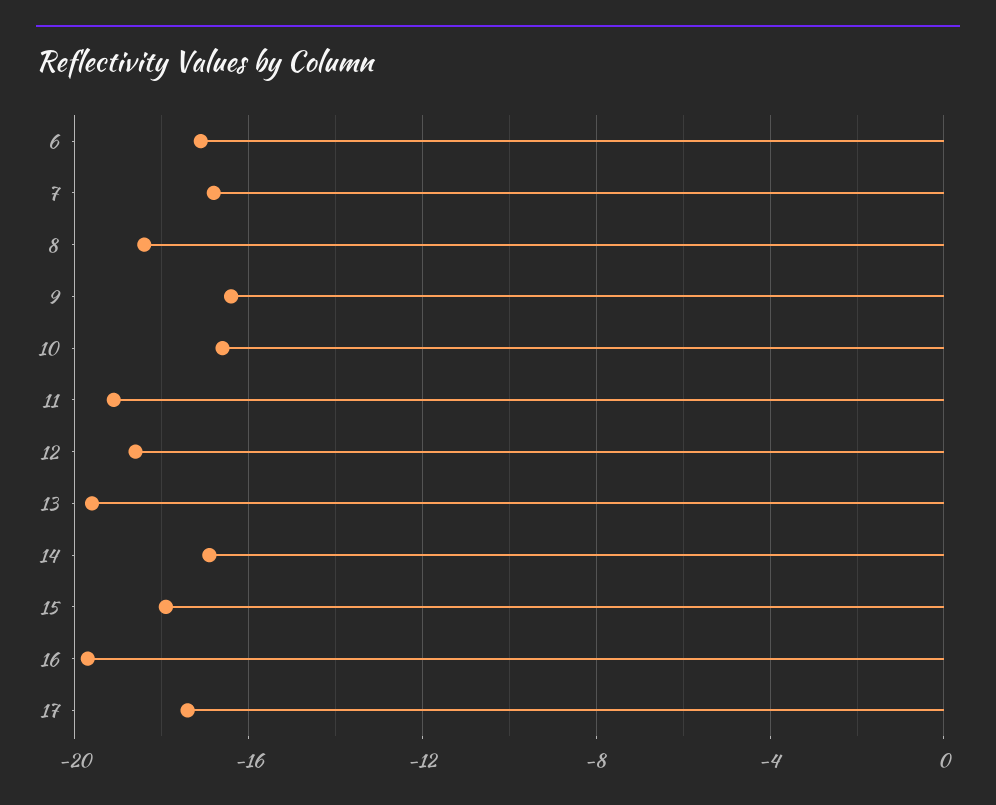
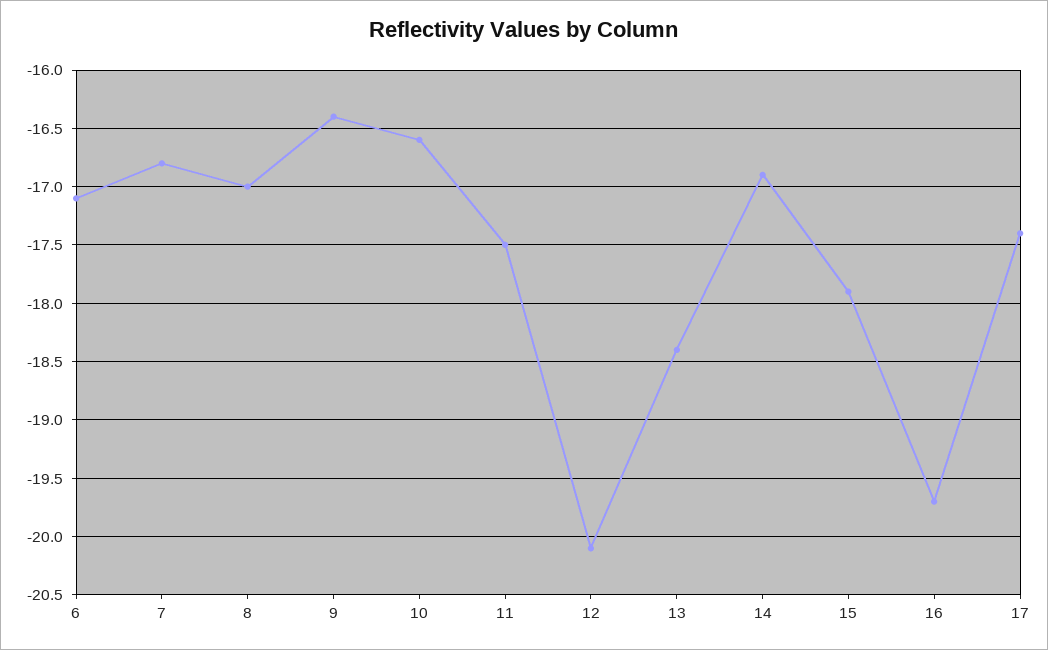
  {
    "6": -17.1,
    "7": -16.8,
-   "8": -18.5,
+   "8": -17,
    "9": -16.4,
    "10": -16.6,
-   "11": -19,
+   "11": -17.5,
-   "12": -18.5,
+   "12": -20.1,
-   "13": -19.5,
+   "13": -18.4,
    "14": -16.9,
    "15": -17.9,
    "16": -19.7,
    "17": -17.4
  }

